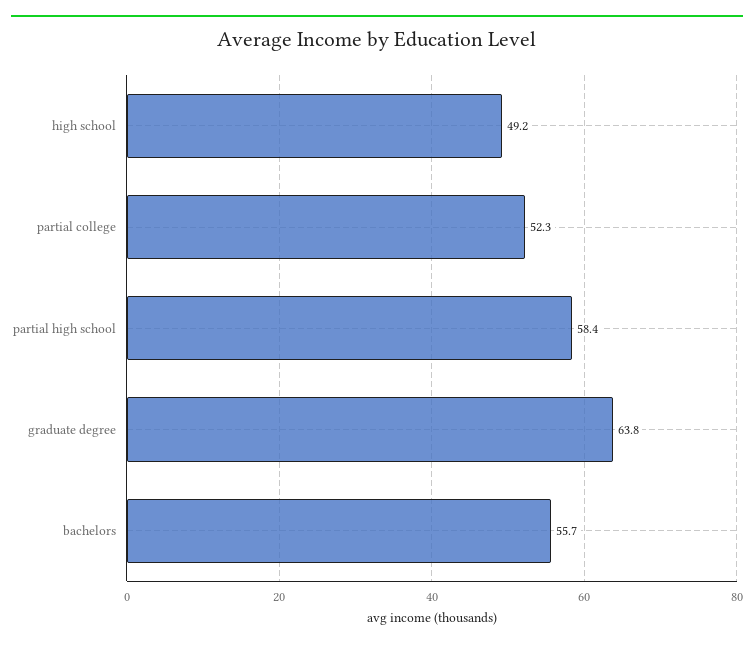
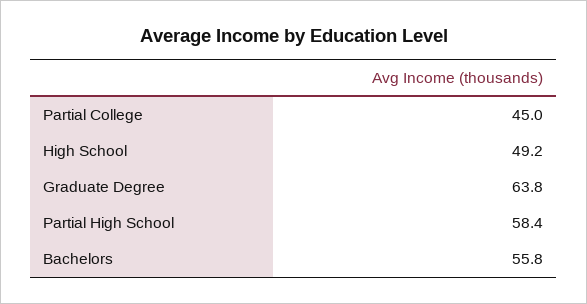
  {
    "high school": 49.2,
-   "partial college": 52.3,
+   "partial college": 45,
    "partial high school": 58.4,
    "graduate degree": 63.8,
-   "bachelors": 55.7
+   "bachelors": 55.8
  }

